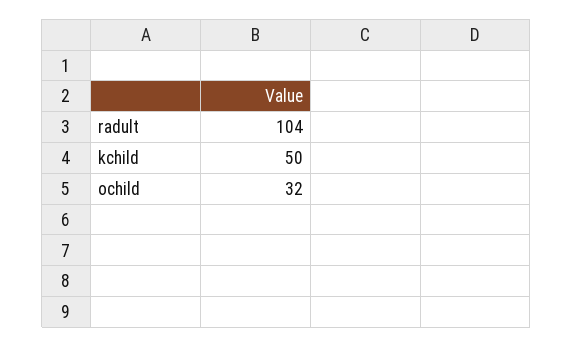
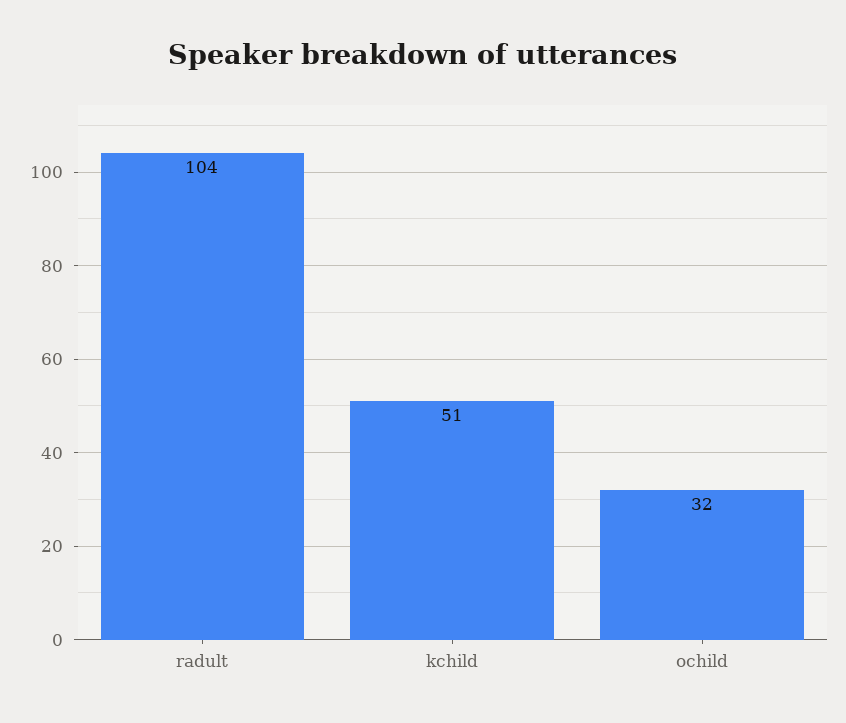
  {
    "radult": 104,
-   "kchild": 50,
+   "kchild": 51,
    "ochild": 32
  }

